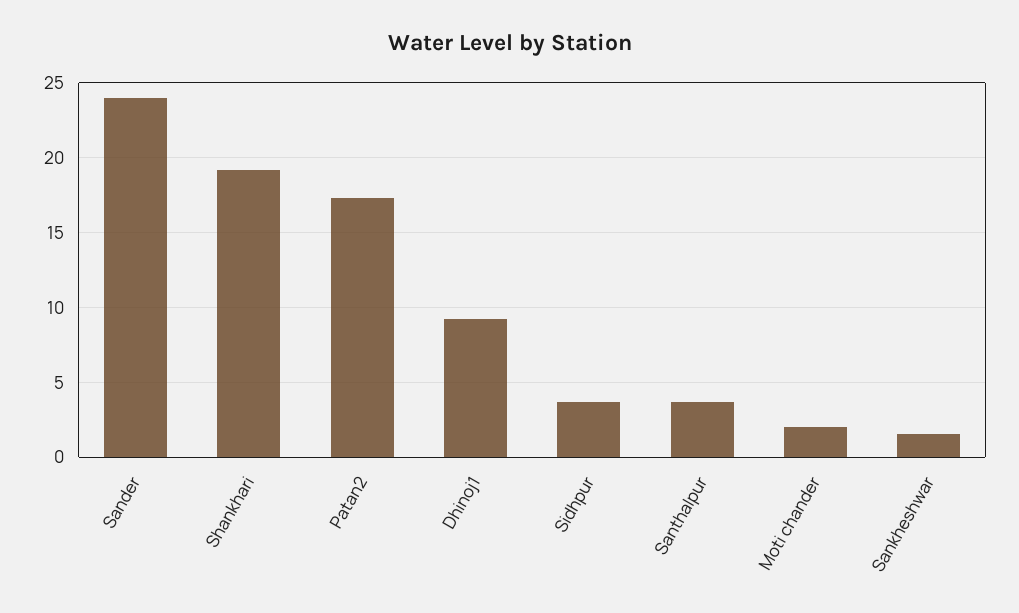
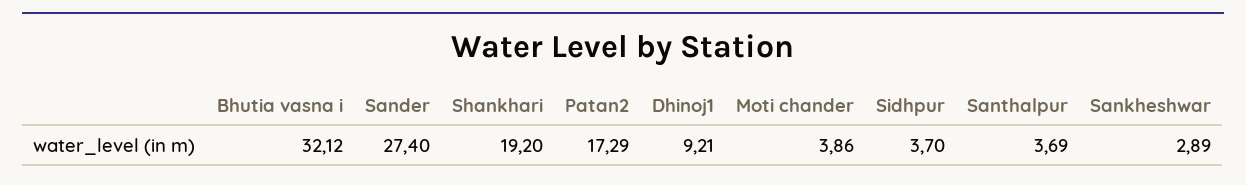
  {
-   "Sander": 24,
+   "Sander": 27.4,
    "Shankhari": 19.2,
    "Patan2": 17.29,
    "Dhinoj1": 9.21,
    "Sidhpur": 3.7,
    "Santhalpur": 3.69,
-   "Moti chander": 2,
+   "Moti chander": 3.86,
-   "Sankheshwar": 1.5
+   "Sankheshwar": 2.89,
+   "Bhutia vasna i": 32.12
  }

